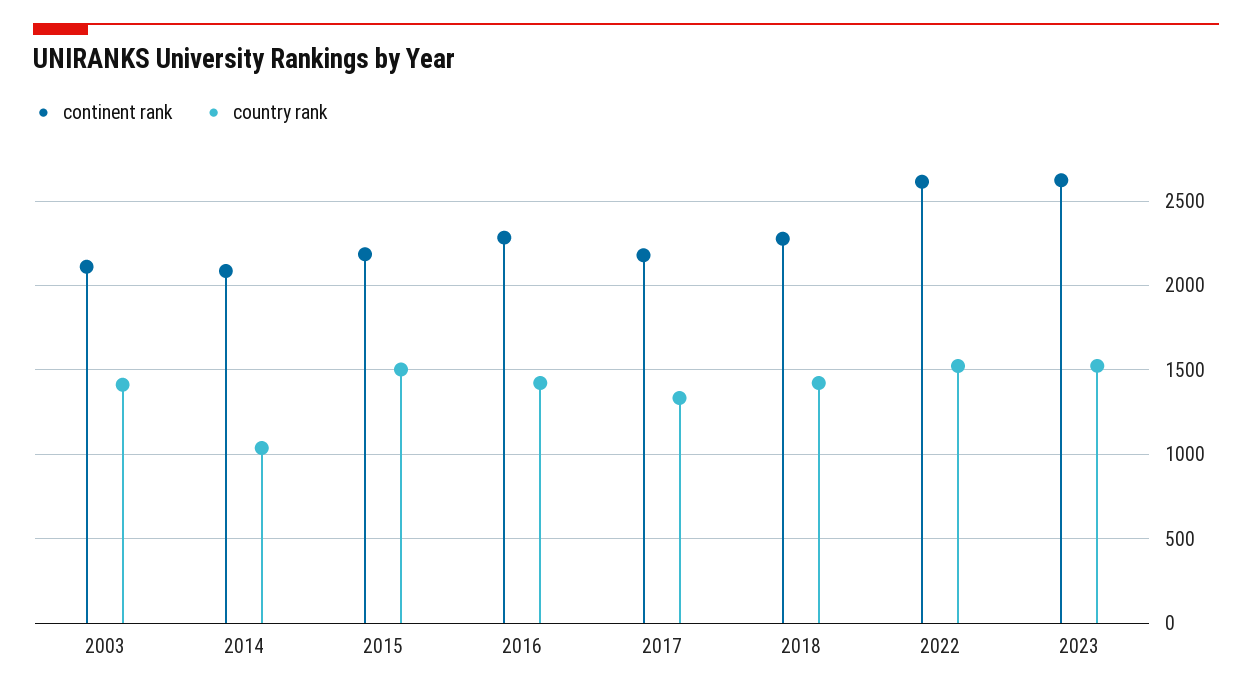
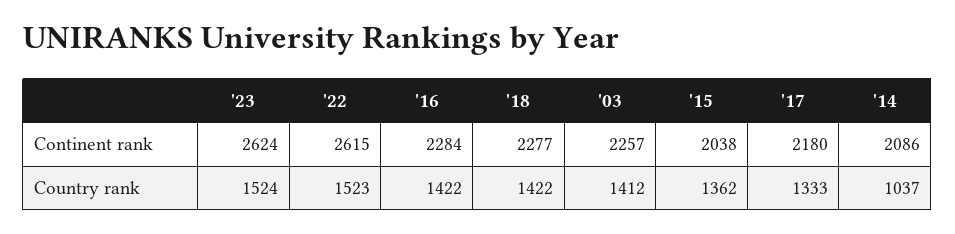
  {
    "continent rank": {
-     "2003": 2100,
+     "2003": 2257,
      "2014": 2086,
-     "2015": 2200,
+     "2015": 2038,
      "2016": 2284,
      "2017": 2180,
      "2018": 2277,
      "2022": 2615,
      "2023": 2624
    },
    "country rank": {
      "2003": 1412,
      "2014": 1037,
-     "2015": 1500,
+     "2015": 1362,
      "2016": 1422,
      "2017": 1333,
      "2018": 1422,
      "2022": 1523,
      "2023": 1524
    }
  }

